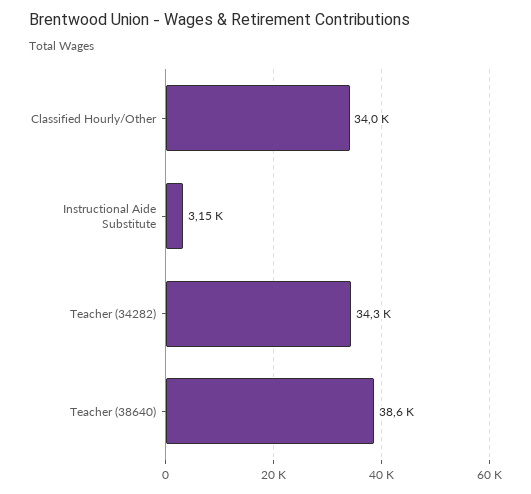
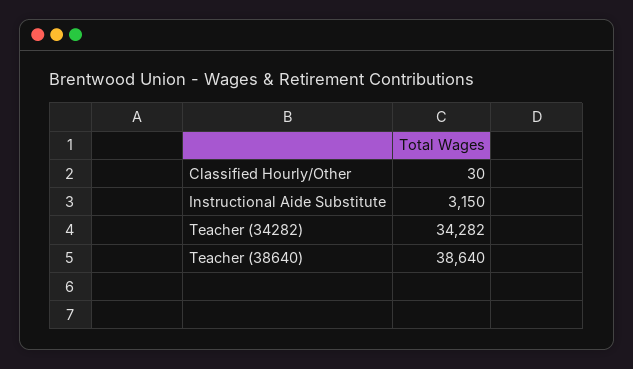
  {
-   "Classified Hourly/Other": 34000,
+   "Classified Hourly/Other": 30,
    "Instructional Aide Substitute": 3150,
    "Teacher (34282)": 34282,
    "Teacher (38640)": 38640
  }

